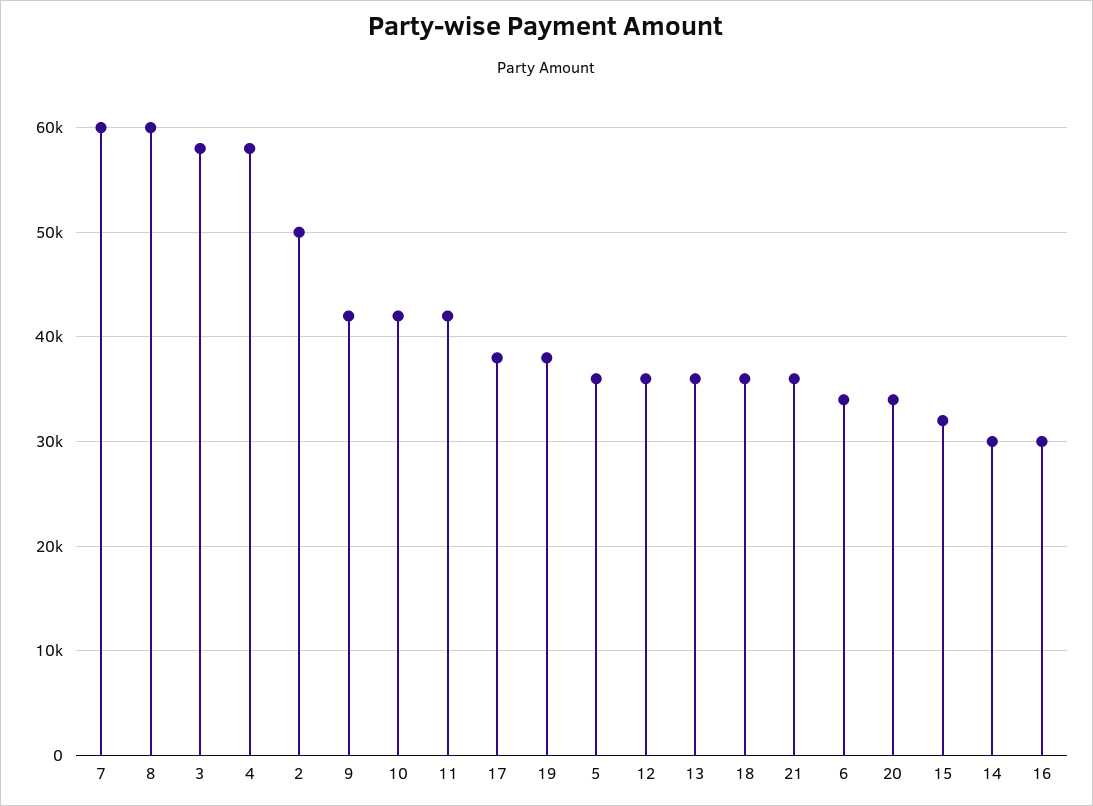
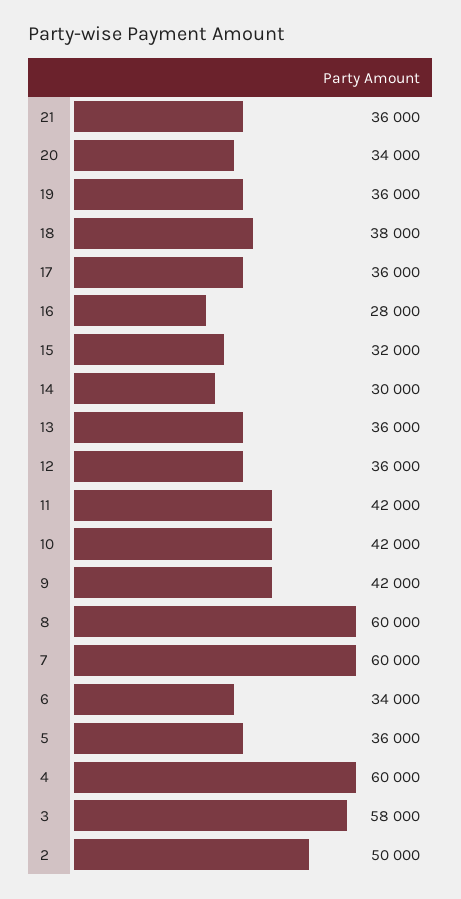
  {
    "7": 60000,
    "8": 60000,
    "3": 58000,
-   "4": 58000,
+   "4": 60000,
    "2": 50000,
    "9": 42000,
    "10": 42000,
    "11": 42000,
-   "17": 38000,
+   "17": 36000,
-   "19": 38000,
+   "19": 36000,
    "5": 36000,
    "12": 36000,
    "13": 36000,
-   "18": 36000,
+   "18": 38000,
    "21": 36000,
    "6": 34000,
    "20": 34000,
    "15": 32000,
    "14": 30000,
-   "16": 30000
+   "16": 28000
  }

